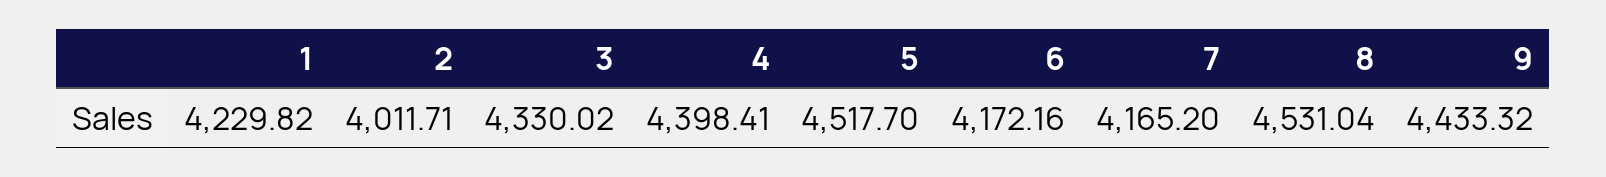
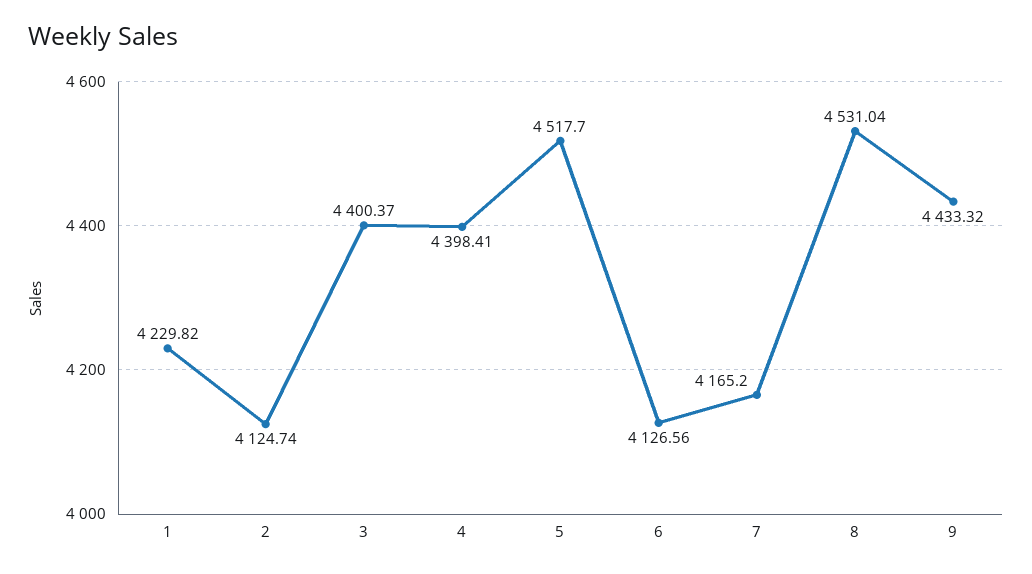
  {
    "1": 4229.82,
-   "2": 4011.71,
+   "2": 4124.74,
-   "3": 4330.02,
+   "3": 4400.37,
    "4": 4398.41,
    "5": 4517.7,
-   "6": 4172.16,
+   "6": 4126.56,
    "7": 4165.2,
    "8": 4531.04,
    "9": 4433.32
  }

